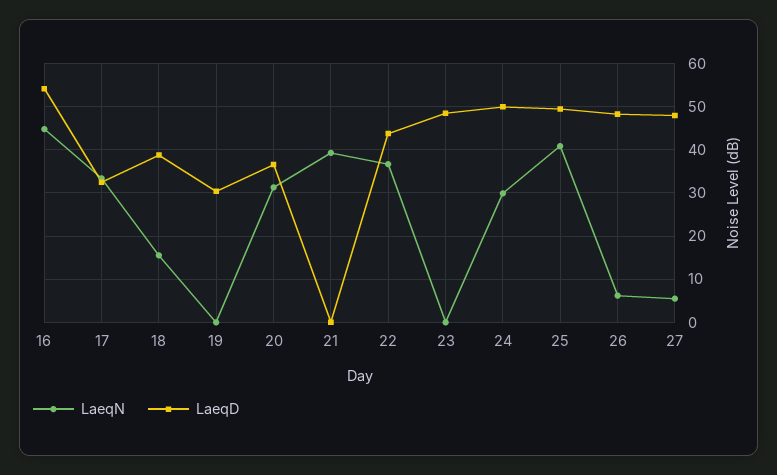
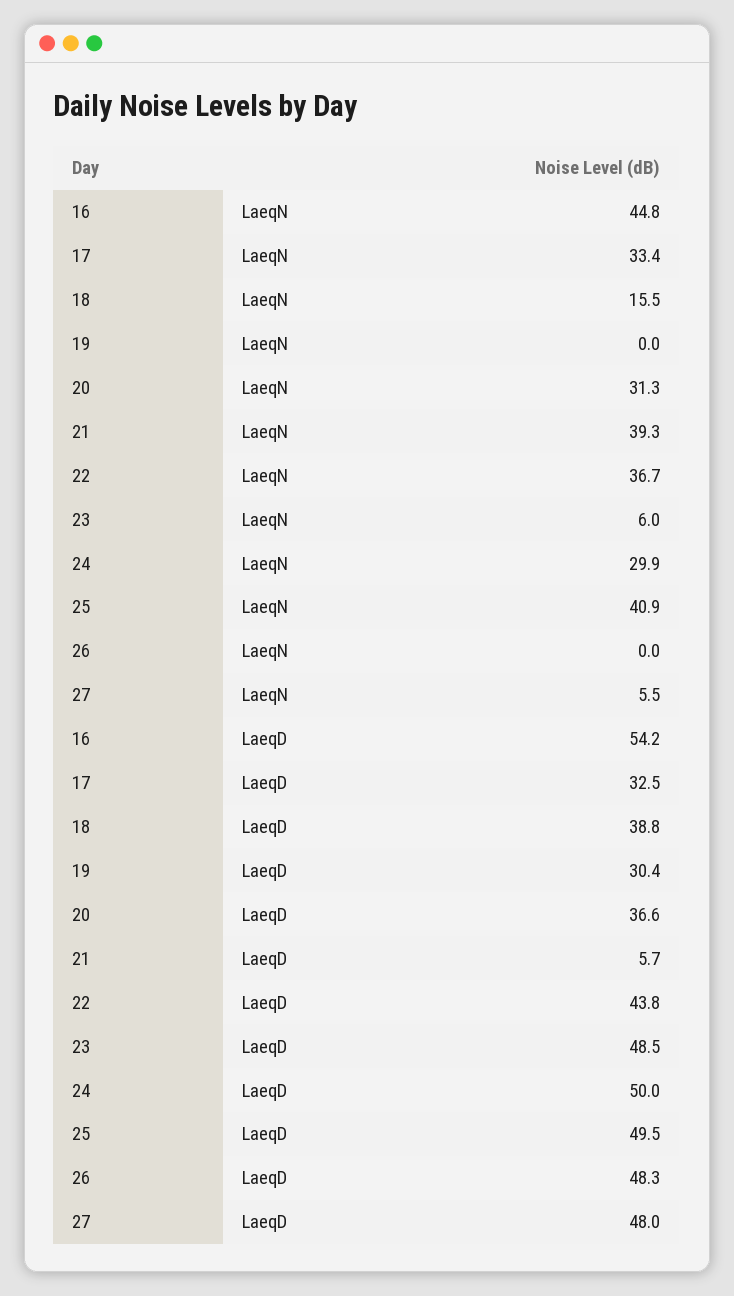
  {
    "LaeqN": {
      "16": 44.8,
      "17": 33.4,
      "18": 15.5,
      "19": 0,
      "20": 31.3,
      "21": 39.3,
      "22": 36.7,
-     "23": 0,
+     "23": 6,
      "24": 29.9,
      "25": 40.9,
-     "26": 6,
+     "26": 0,
      "27": 5.5
    },
    "LaeqD": {
      "16": 54.2,
      "17": 32.5,
      "18": 38.8,
      "19": 30.4,
      "20": 36.6,
-     "21": 0,
+     "21": 5.7,
      "22": 43.8,
      "23": 48.5,
      "24": 50,
      "25": 49.5,
      "26": 48.3,
      "27": 48
    }
  }

